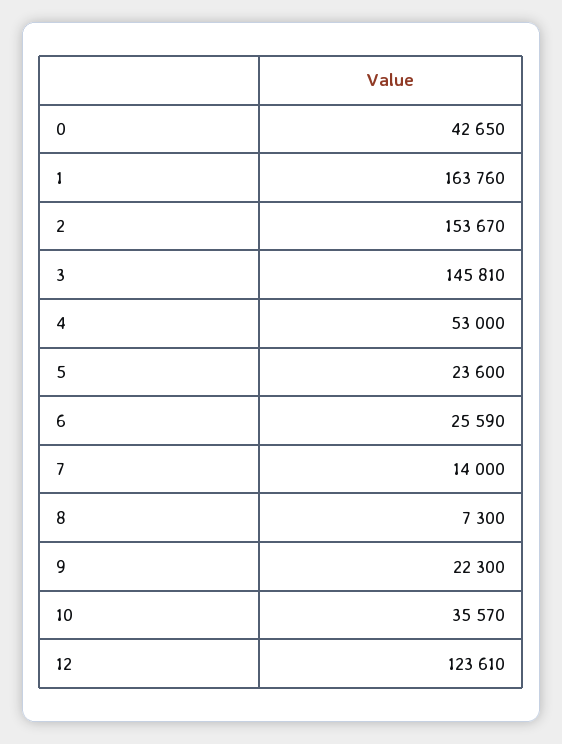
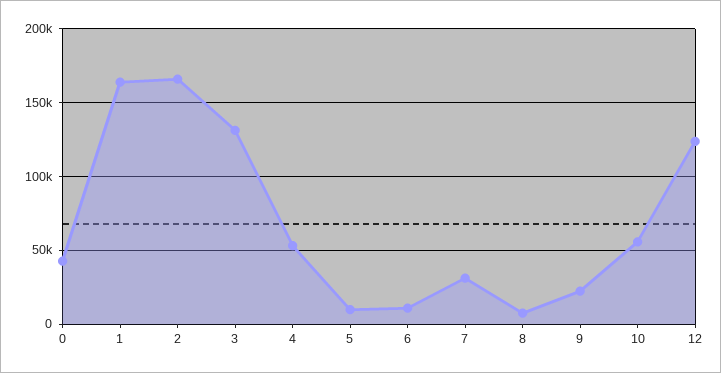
  {
    "0": 42650,
    "1": 163760,
-   "2": 153670,
+   "2": 165000,
-   "3": 145810,
+   "3": 130000,
    "4": 53000,
-   "5": 23600,
+   "5": 10000,
-   "6": 25590,
+   "6": 10000,
-   "7": 14000,
+   "7": 30000,
    "8": 7300,
    "9": 22300,
-   "10": 35570,
+   "10": 55000,
    "12": 123610
  }

